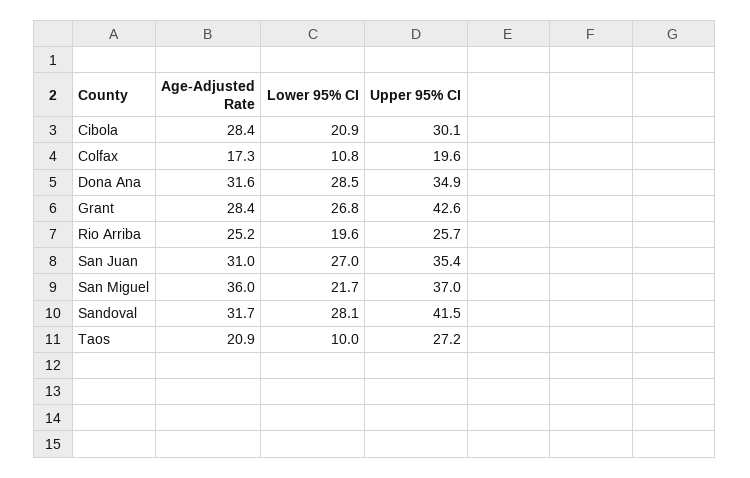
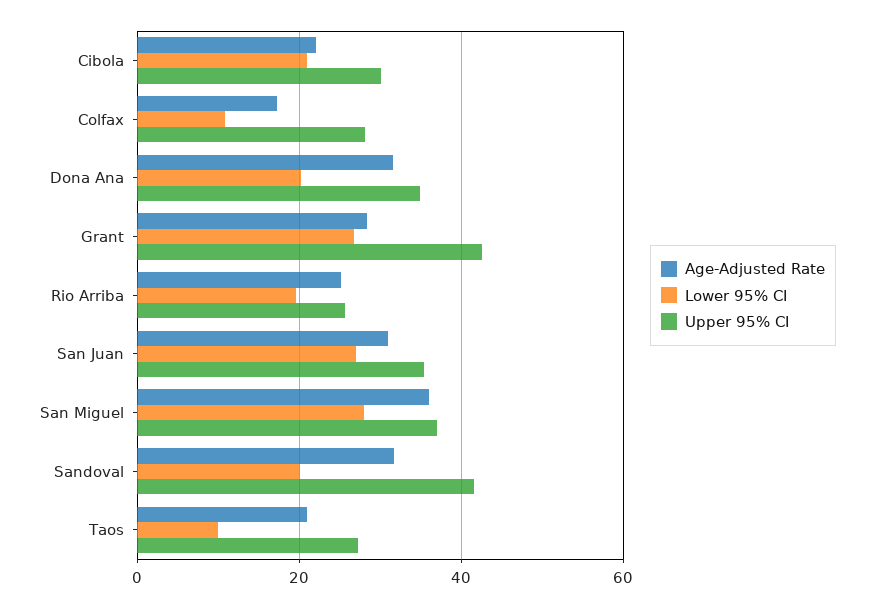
  {
    "Age-Adjusted Rate": {
-     "Cibola": 28.4,
+     "Cibola": 22,
      "Colfax": 17.3,
      "Dona Ana": 31.6,
      "Grant": 28.4,
      "Rio Arriba": 25.2,
      "San Juan": 31,
      "San Miguel": 36,
      "Sandoval": 31.7,
      "Taos": 20.9
    },
    "Lower 95% CI": {
      "Cibola": 20.9,
      "Colfax": 10.8,
-     "Dona Ana": 28.5,
+     "Dona Ana": 20,
      "Grant": 26.8,
      "Rio Arriba": 19.6,
      "San Juan": 27,
-     "San Miguel": 21.7,
+     "San Miguel": 28,
-     "Sandoval": 28.1,
+     "Sandoval": 20,
      "Taos": 10
    },
    "Upper 95% CI": {
      "Cibola": 30.1,
-     "Colfax": 19.6,
+     "Colfax": 28,
      "Dona Ana": 34.9,
      "Grant": 42.6,
      "Rio Arriba": 25.7,
      "San Juan": 35.4,
      "San Miguel": 37,
      "Sandoval": 41.5,
      "Taos": 27.2
    }
  }

